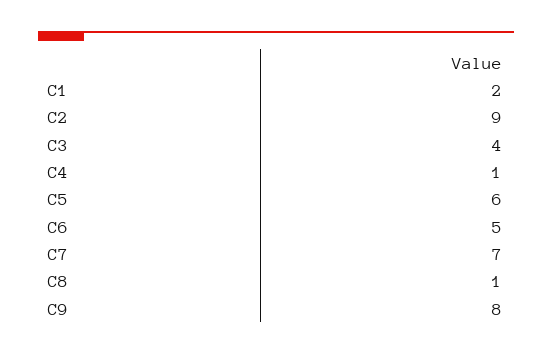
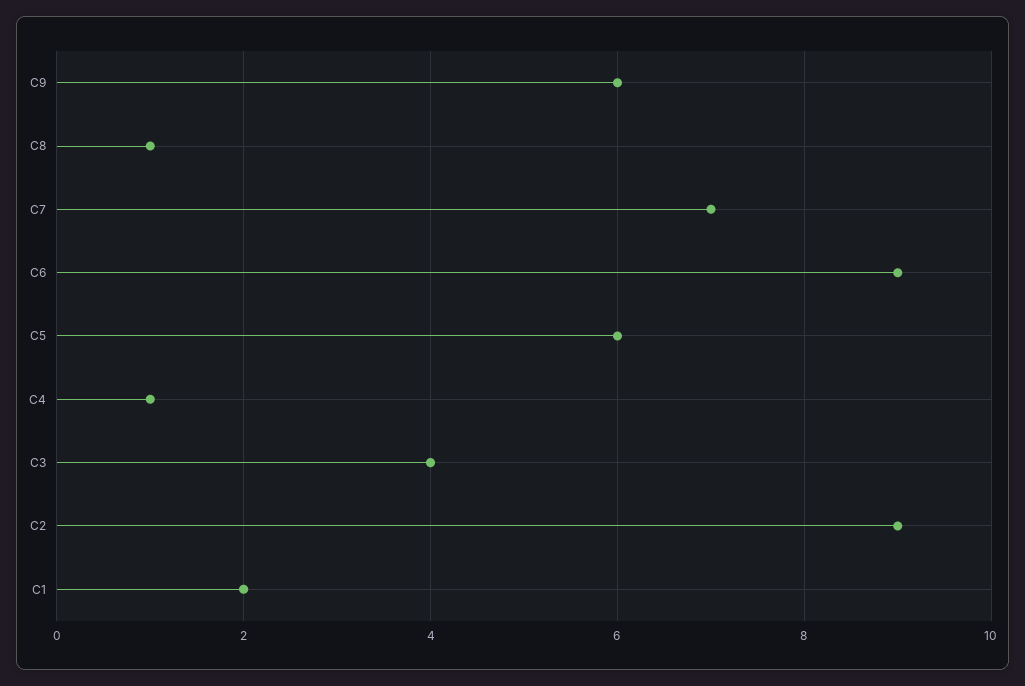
  {
    "C1": 2,
    "C2": 9,
    "C3": 4,
    "C4": 1,
    "C5": 6,
-   "C6": 5,
+   "C6": 9,
    "C7": 7,
    "C8": 1,
-   "C9": 8
+   "C9": 6
  }

